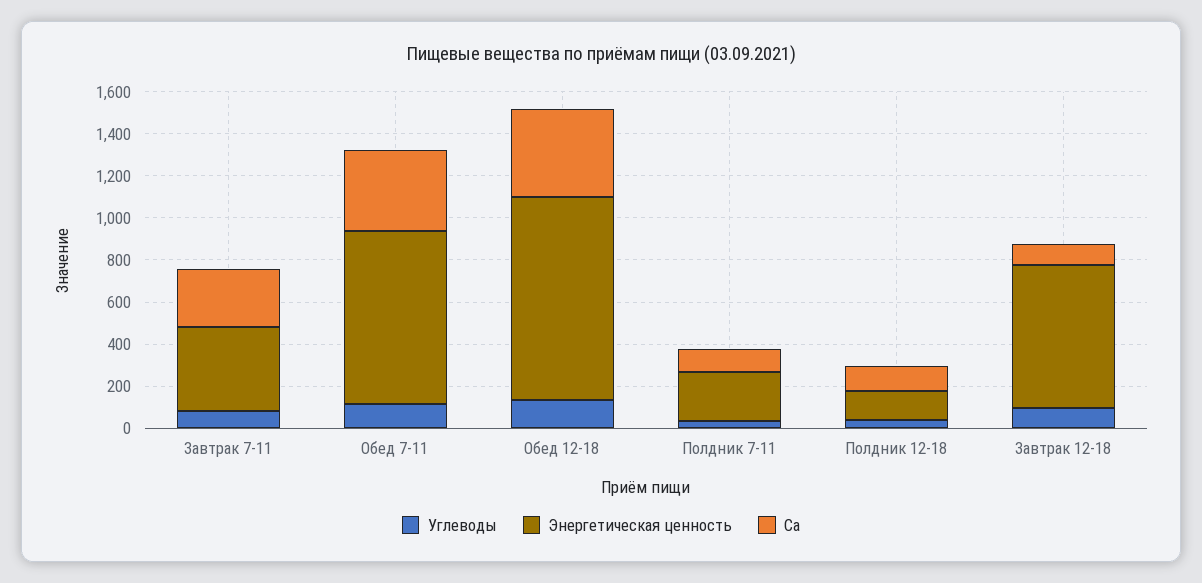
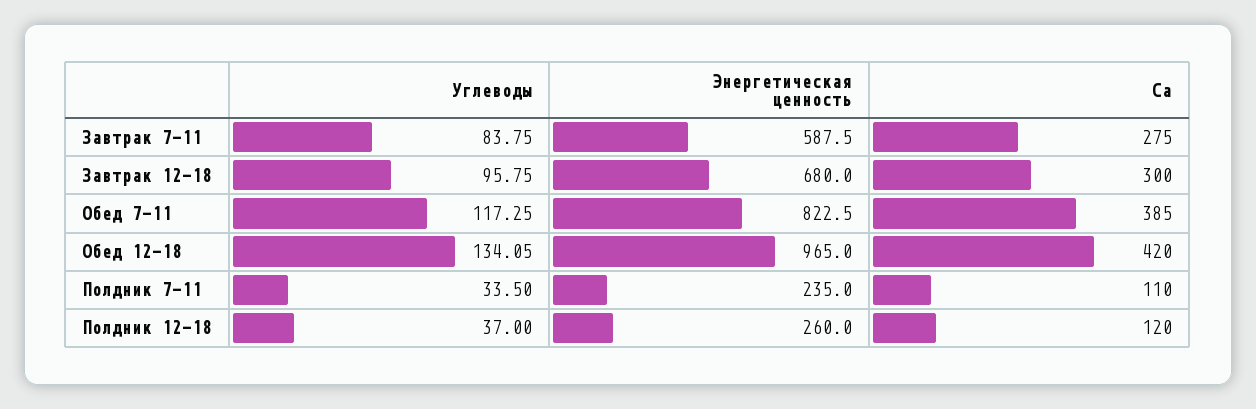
  {
    "Углеводы": {
      "Завтрак 7-11": 83.75,
      "Обед 7-11": 117.25,
      "Обед 12-18": 134.05,
      "Полдник 7-11": 33.5,
      "Полдник 12-18": 37,
      "Завтрак 12-18": 95.75
    },
    "Энергетическая ценность": {
-     "Завтрак 7-11": 400,
+     "Завтрак 7-11": 587.5,
      "Обед 7-11": 822.5,
      "Обед 12-18": 965,
      "Полдник 7-11": 235,
-     "Полдник 12-18": 150,
+     "Полдник 12-18": 260,
      "Завтрак 12-18": 680
    },
    "Ca": {
      "Завтрак 7-11": 275,
      "Обед 7-11": 385,
      "Обед 12-18": 420,
      "Полдник 7-11": 110,
      "Полдник 12-18": 120,
-     "Завтрак 12-18": 100
+     "Завтрак 12-18": 300
    }
  }

